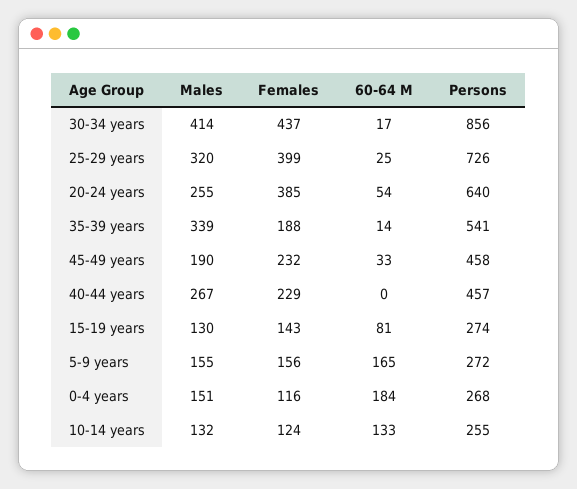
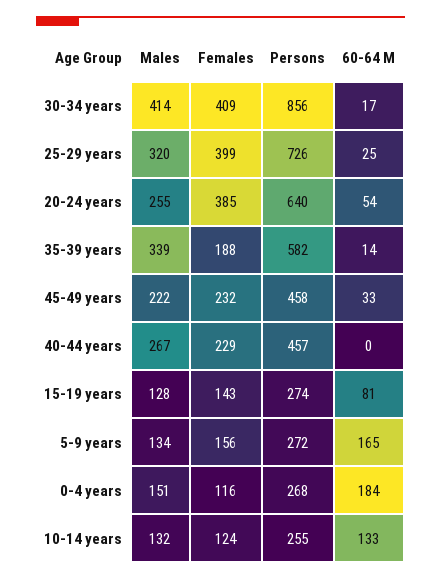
  {
    "Males": {
      "30-34 years": 414,
      "25-29 years": 320,
      "20-24 years": 255,
      "35-39 years": 339,
-     "45-49 years": 190,
+     "45-49 years": 222,
      "40-44 years": 267,
-     "15-19 years": 130,
+     "15-19 years": 128,
-     "5-9 years": 155,
+     "5-9 years": 134,
      "0-4 years": 151,
      "10-14 years": 132
    },
    "Females": {
-     "30-34 years": 437,
+     "30-34 years": 409,
      "25-29 years": 399,
      "20-24 years": 385,
      "35-39 years": 188,
      "45-49 years": 232,
      "40-44 years": 229,
      "15-19 years": 143,
      "5-9 years": 156,
      "0-4 years": 116,
      "10-14 years": 124
    },
    "60-64 M": {
      "30-34 years": 17,
      "25-29 years": 25,
      "20-24 years": 54,
      "35-39 years": 14,
      "45-49 years": 33,
      "40-44 years": 0,
      "15-19 years": 81,
      "5-9 years": 165,
      "0-4 years": 184,
      "10-14 years": 133
    },
    "Persons": {
      "30-34 years": 856,
      "25-29 years": 726,
      "20-24 years": 640,
-     "35-39 years": 541,
+     "35-39 years": 582,
      "45-49 years": 458,
      "40-44 years": 457,
      "15-19 years": 274,
      "5-9 years": 272,
      "0-4 years": 268,
      "10-14 years": 255
    }
  }

